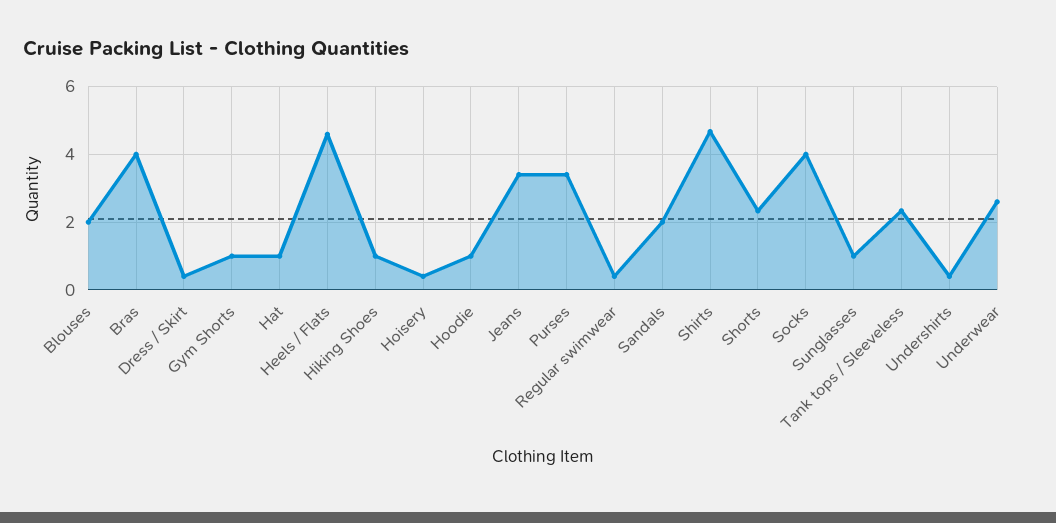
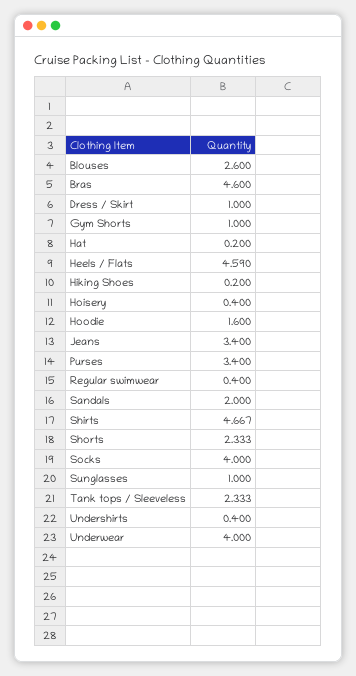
  {
-   "Blouses": 2,
+   "Blouses": 2.6,
-   "Bras": 4,
+   "Bras": 4.6,
-   "Dress / Skirt": 0.4,
+   "Dress / Skirt": 1,
    "Gym Shorts": 1,
-   "Hat": 1,
+   "Hat": 0.2,
    "Heels / Flats": 4.59,
-   "Hiking Shoes": 1,
+   "Hiking Shoes": 0.2,
    "Hoisery": 0.4,
-   "Hoodie": 1,
+   "Hoodie": 1.6,
    "Jeans": 3.4,
    "Purses": 3.4,
    "Regular swimwear": 0.4,
    "Sandals": 2,
    "Shirts": 4.667,
    "Shorts": 2.333,
    "Socks": 4,
    "Sunglasses": 1,
    "Tank tops / Sleeveless": 2.333,
    "Undershirts": 0.4,
-   "Underwear": 2.6
+   "Underwear": 4
  }

